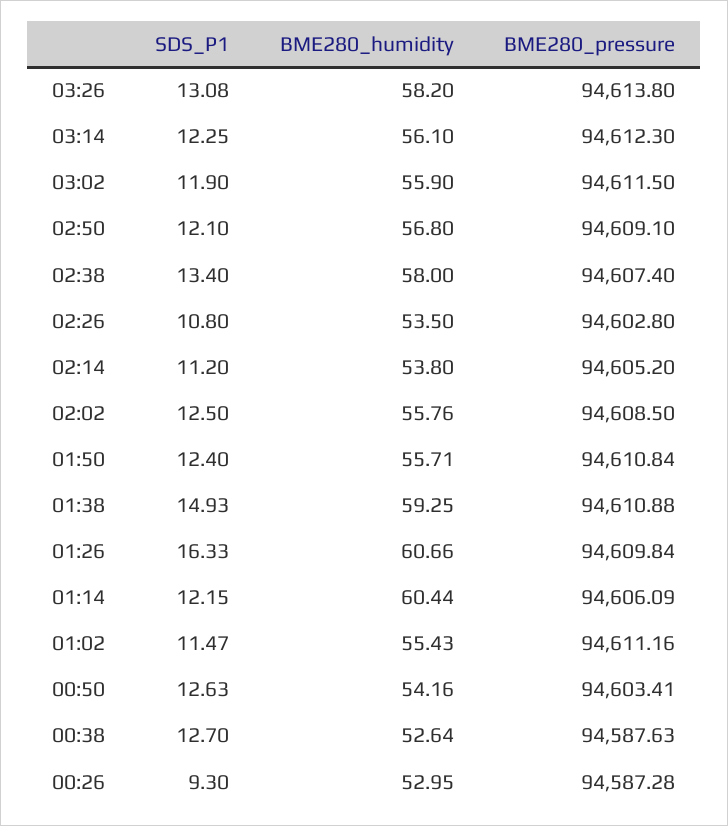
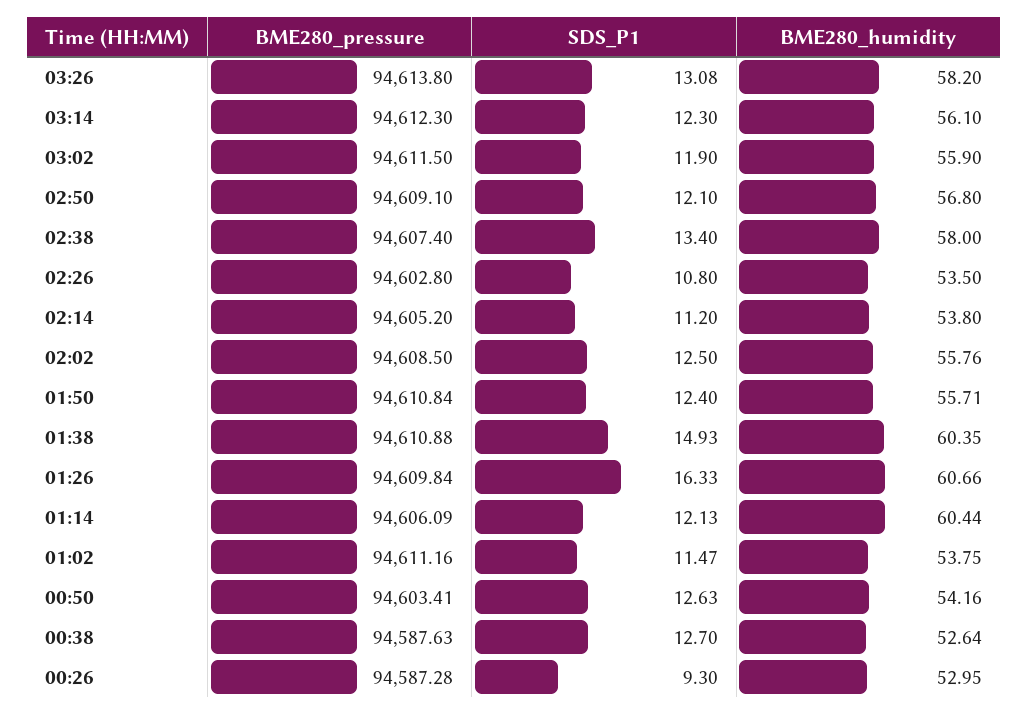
  {
    "SDS_P1": {
      "03:26": 13.08,
-     "03:14": 12.25,
+     "03:14": 12.3,
      "03:02": 11.9,
      "02:50": 12.1,
      "02:38": 13.4,
      "02:26": 10.8,
      "02:14": 11.2,
      "02:02": 12.5,
      "01:50": 12.4,
      "01:38": 14.93,
      "01:26": 16.33,
-     "01:14": 12.15,
+     "01:14": 12.13,
      "01:02": 11.47,
      "00:50": 12.63,
      "00:38": 12.7,
      "00:26": 9.3
    },
    "BME280_humidity": {
      "03:26": 58.2,
      "03:14": 56.1,
      "03:02": 55.9,
      "02:50": 56.8,
      "02:38": 58,
      "02:26": 53.5,
      "02:14": 53.8,
      "02:02": 55.76,
      "01:50": 55.71,
-     "01:38": 59.25,
+     "01:38": 60.35,
      "01:26": 60.66,
      "01:14": 60.44,
-     "01:02": 55.43,
+     "01:02": 53.75,
      "00:50": 54.16,
      "00:38": 52.64,
      "00:26": 52.95
    },
    "BME280_pressure": {
      "03:26": 94613.8,
      "03:14": 94612.3,
      "03:02": 94611.5,
      "02:50": 94609.1,
      "02:38": 94607.4,
      "02:26": 94602.8,
      "02:14": 94605.2,
      "02:02": 94608.5,
      "01:50": 94610.84,
      "01:38": 94610.88,
      "01:26": 94609.84,
      "01:14": 94606.09,
      "01:02": 94611.16,
      "00:50": 94603.41,
      "00:38": 94587.63,
      "00:26": 94587.28
    }
  }

